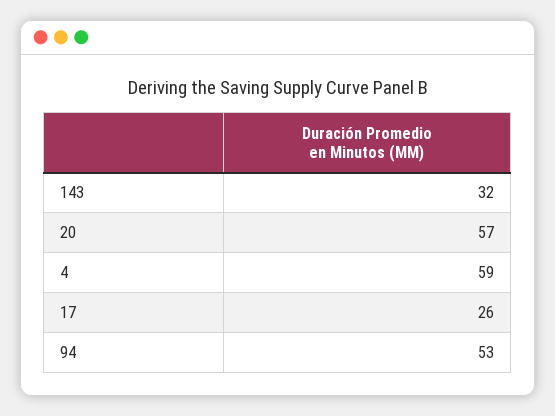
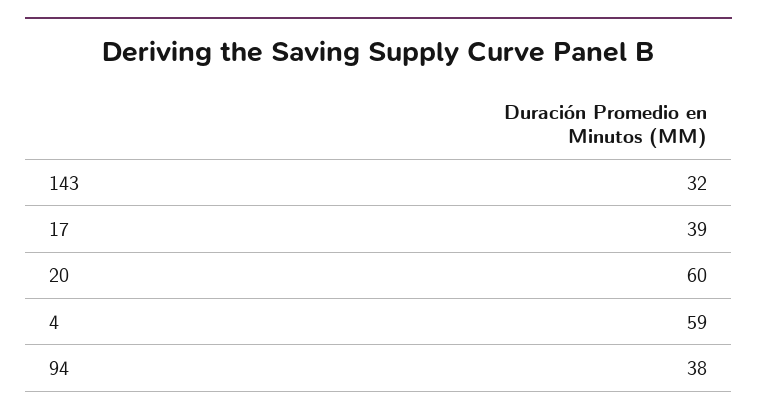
  {
    "143": 32,
-   "20": 57,
+   "20": 60,
    "4": 59,
-   "17": 26,
+   "17": 39,
-   "94": 53
+   "94": 38
  }

